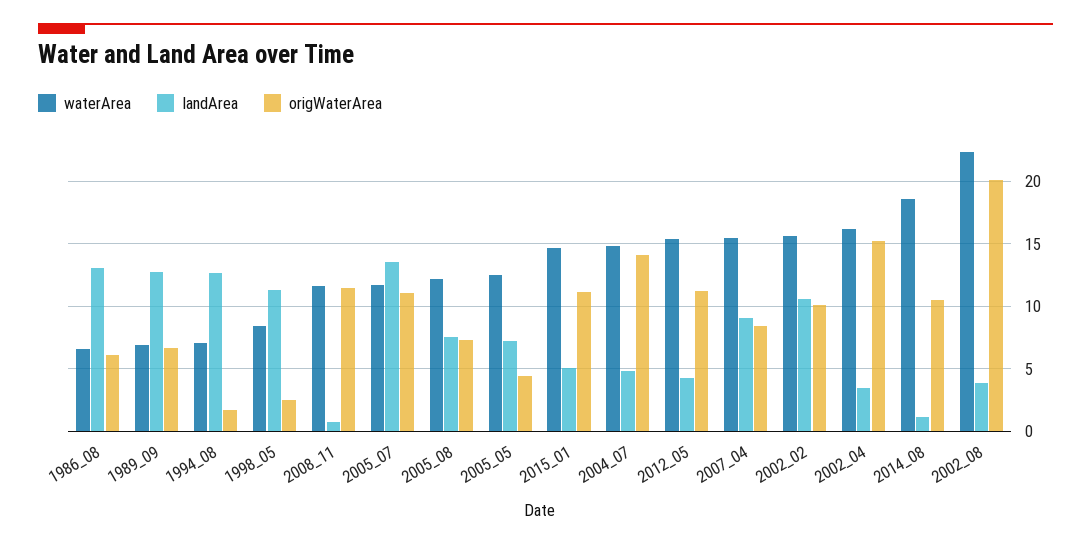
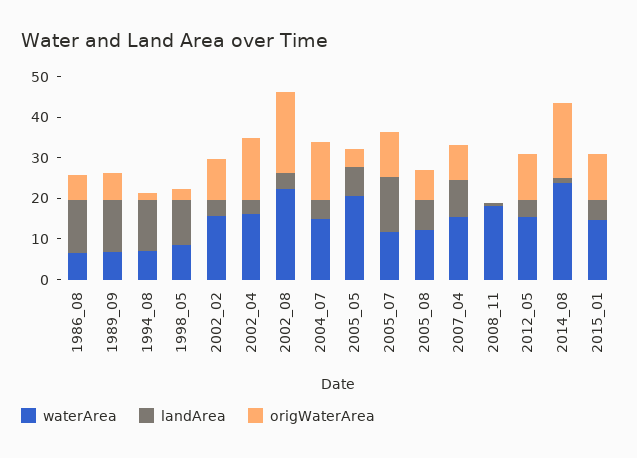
  {
    "waterArea": {
      "1986_08": 6.5,
      "1989_09": 7,
      "1994_08": 7,
      "1998_05": 8.5,
-     "2008_11": 11.5,
+     "2008_11": 18,
      "2005_07": 11.5,
      "2005_08": 12,
-     "2005_05": 12.5,
+     "2005_05": 20,
      "2015_01": 14.5,
      "2004_07": 15,
      "2012_05": 15.5,
      "2007_04": 15.5,
      "2002_02": 15.5,
      "2002_04": 16,
-     "2014_08": 18.5,
+     "2014_08": 24,
      "2002_08": 22.5
    },
    "landArea": {
      "1986_08": 13,
      "1989_09": 13,
      "1994_08": 12.5,
      "1998_05": 11.5,
      "2008_11": 1,
      "2005_07": 13.5,
      "2005_08": 7.5,
      "2005_05": 7,
      "2015_01": 5,
      "2004_07": 5,
      "2012_05": 4.5,
      "2007_04": 9,
-     "2002_02": 10.5,
+     "2002_02": 4,
      "2002_04": 3.5,
      "2014_08": 1,
      "2002_08": 4
    },
    "origWaterArea": {
      "1986_08": 6,
      "1989_09": 6.5,
      "1994_08": 2,
      "1998_05": 2.5,
-     "2008_11": 11.5,
+     "2008_11": 0,
      "2005_07": 11,
      "2005_08": 7.5,
      "2005_05": 4.5,
      "2015_01": 11,
      "2004_07": 14,
      "2012_05": 11,
      "2007_04": 8.5,
      "2002_02": 10,
      "2002_04": 15,
-     "2014_08": 10.5,
+     "2014_08": 18,
      "2002_08": 20
    }
  }

